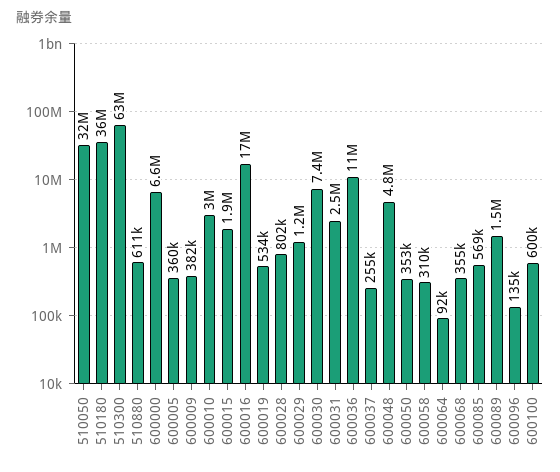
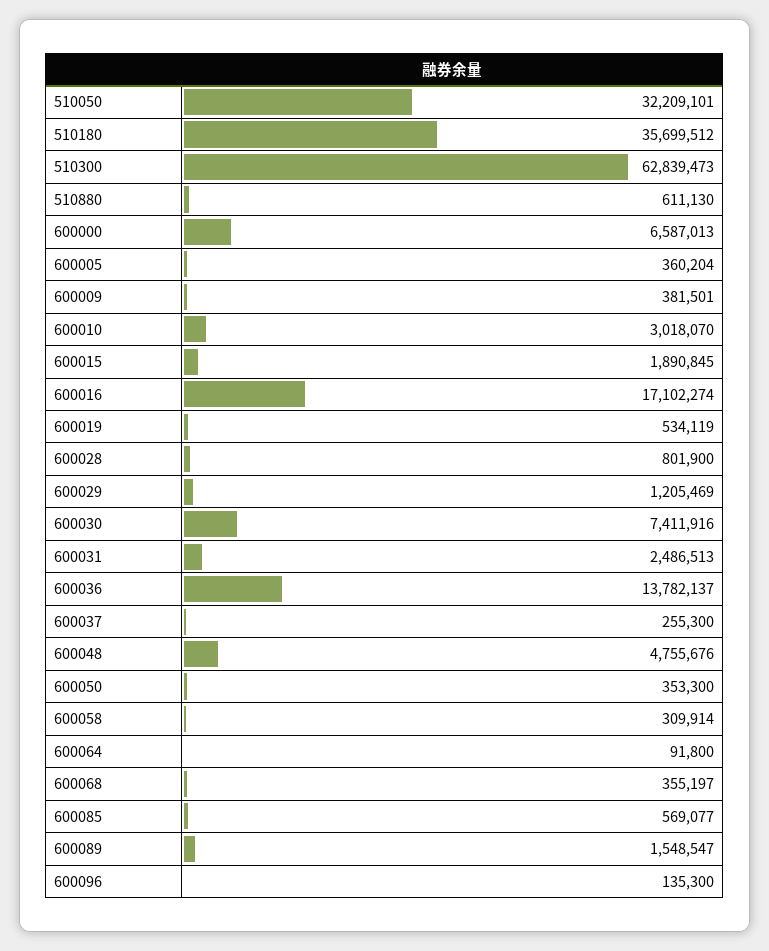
  {
    "510050": 32209101,
    "510180": 35699512,
    "510300": 62839473,
    "510880": 611130,
    "600000": 6587013,
    "600005": 360204,
    "600009": 381501,
    "600010": 3018070,
    "600015": 1890845,
    "600016": 17102274,
    "600019": 534119,
    "600028": 801900,
    "600029": 1205469,
    "600030": 7411916,
    "600031": 2486513,
-   "600036": 11000000,
+   "600036": 13782137,
    "600037": 255300,
    "600048": 4755676,
    "600050": 353300,
    "600058": 309914,
    "600064": 91800,
    "600068": 355197,
    "600085": 569077,
    "600089": 1548547,
-   "600096": 135300,
+   "600096": 135300
-   "600100": 600000
  }

